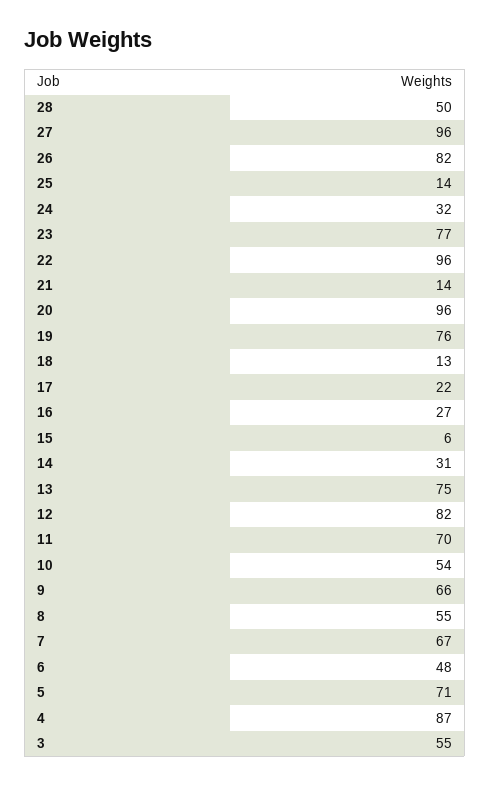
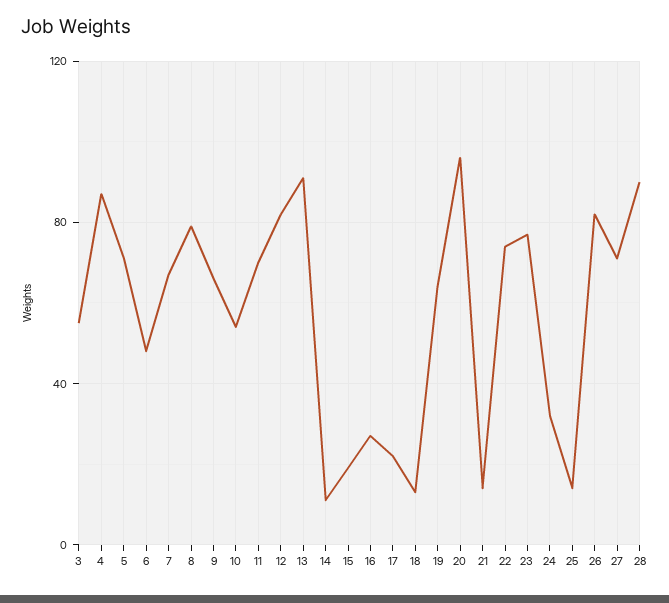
  {
-   "28": 50,
+   "28": 90,
-   "27": 96,
+   "27": 70,
    "26": 82,
    "25": 14,
    "24": 32,
    "23": 77,
-   "22": 96,
+   "22": 75,
    "21": 14,
    "20": 96,
-   "19": 76,
+   "19": 65,
    "18": 13,
    "17": 22,
    "16": 27,
-   "15": 6,
+   "15": 20,
-   "14": 31,
+   "14": 10,
-   "13": 75,
+   "13": 90,
    "12": 82,
    "11": 70,
    "10": 54,
    "9": 66,
-   "8": 55,
+   "8": 80,
    "7": 67,
    "6": 48,
    "5": 71,
    "4": 87,
    "3": 55
  }

